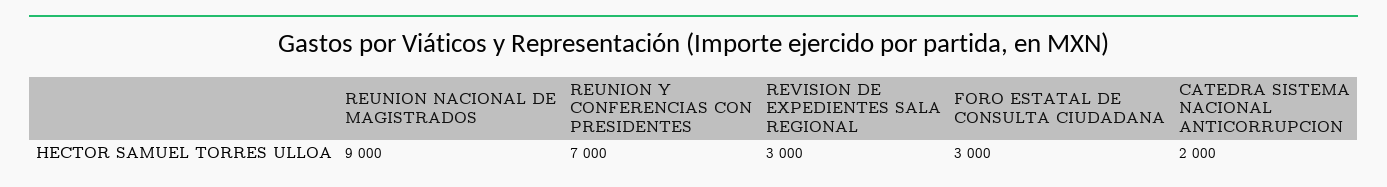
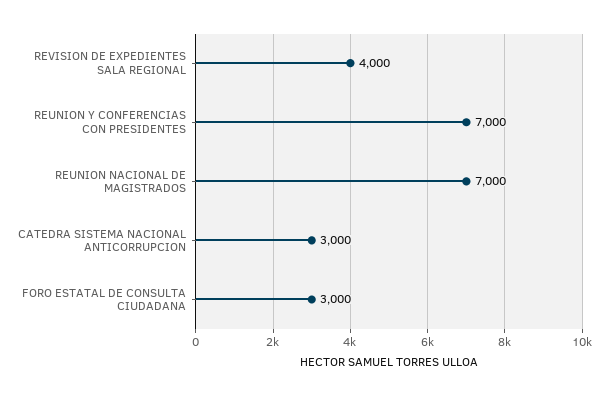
  {
-   "REUNION NACIONAL DE MAGISTRADOS": 9000,
+   "REUNION NACIONAL DE MAGISTRADOS": 7000,
    "REUNION Y CONFERENCIAS CON PRESIDENTES": 7000,
-   "REVISION DE EXPEDIENTES SALA REGIONAL": 3000,
+   "REVISION DE EXPEDIENTES SALA REGIONAL": 4000,
    "FORO ESTATAL DE CONSULTA CIUDADANA": 3000,
-   "CATEDRA SISTEMA NACIONAL ANTICORRUPCION": 2000
+   "CATEDRA SISTEMA NACIONAL ANTICORRUPCION": 3000
  }

